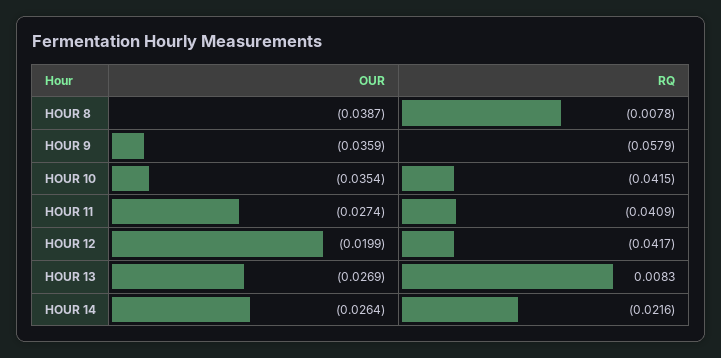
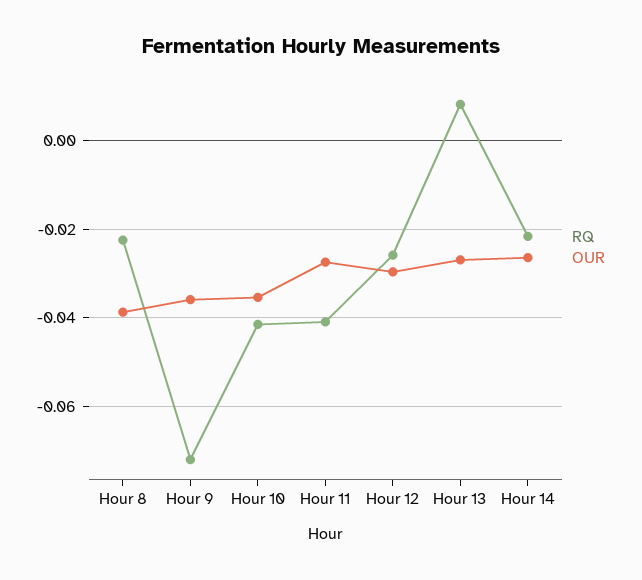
  {
    "OUR": {
      "HOUR 8": -0.0387,
      "HOUR 9": -0.0359,
      "HOUR 10": -0.0354,
      "HOUR 11": -0.0274,
-     "HOUR 12": -0.0199,
+     "HOUR 12": -0.03,
      "HOUR 13": -0.0269,
      "HOUR 14": -0.0264
    },
    "RQ": {
-     "HOUR 8": -0.0078,
+     "HOUR 8": -0.022,
-     "HOUR 9": -0.0579,
+     "HOUR 9": -0.072,
      "HOUR 10": -0.0415,
      "HOUR 11": -0.0409,
-     "HOUR 12": -0.0417,
+     "HOUR 12": -0.026,
      "HOUR 13": 0.0083,
      "HOUR 14": -0.0216
    }
  }

